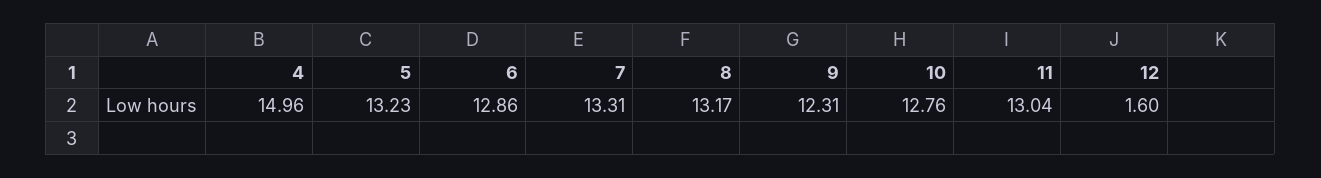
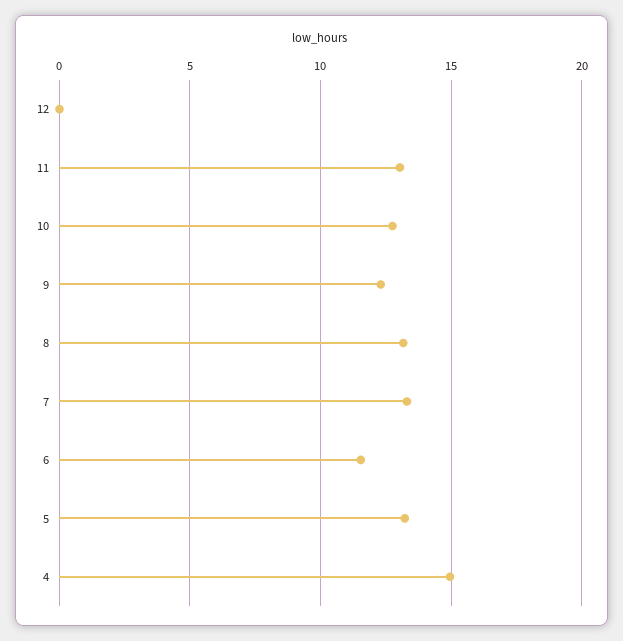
  {
    "4": 14.96,
    "5": 13.23,
-   "6": 12.86,
+   "6": 11.5,
    "7": 13.31,
    "8": 13.17,
    "9": 12.31,
    "10": 12.76,
    "11": 13.04,
-   "12": 1.6
+   "12": 0
  }

